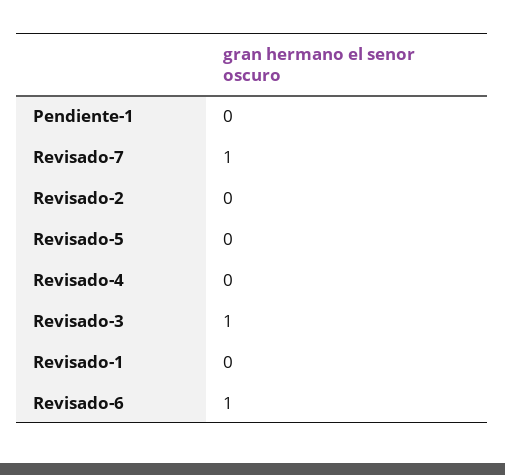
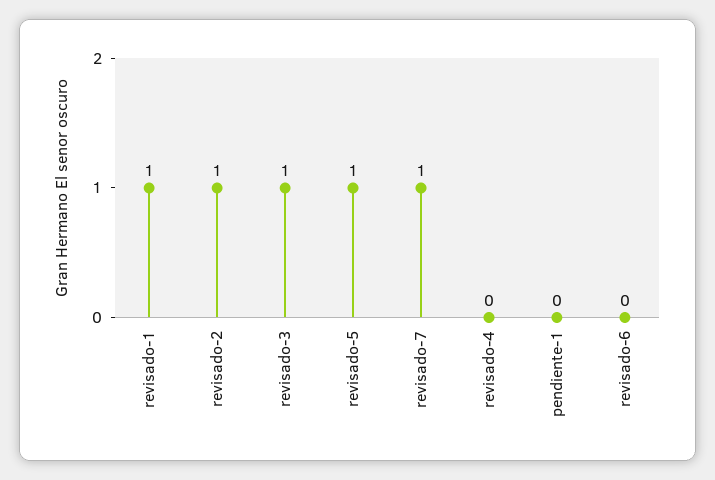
  {
    "Pendiente-1": 0,
    "Revisado-7": 1,
-   "Revisado-2": 0,
+   "Revisado-2": 1,
-   "Revisado-5": 0,
+   "Revisado-5": 1,
    "Revisado-4": 0,
    "Revisado-3": 1,
-   "Revisado-1": 0,
+   "Revisado-1": 1,
-   "Revisado-6": 1
+   "Revisado-6": 0
  }

